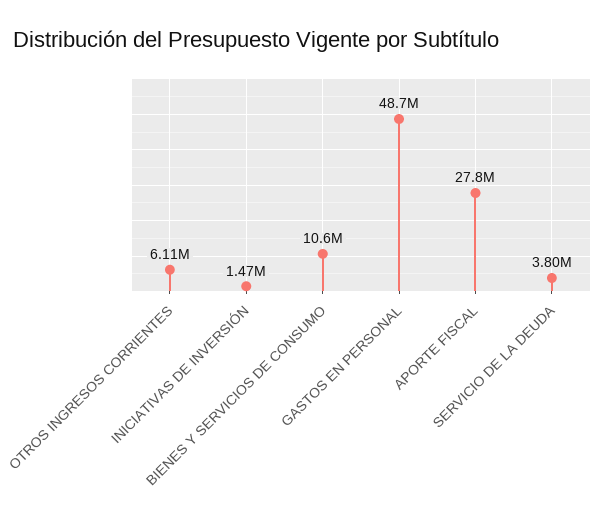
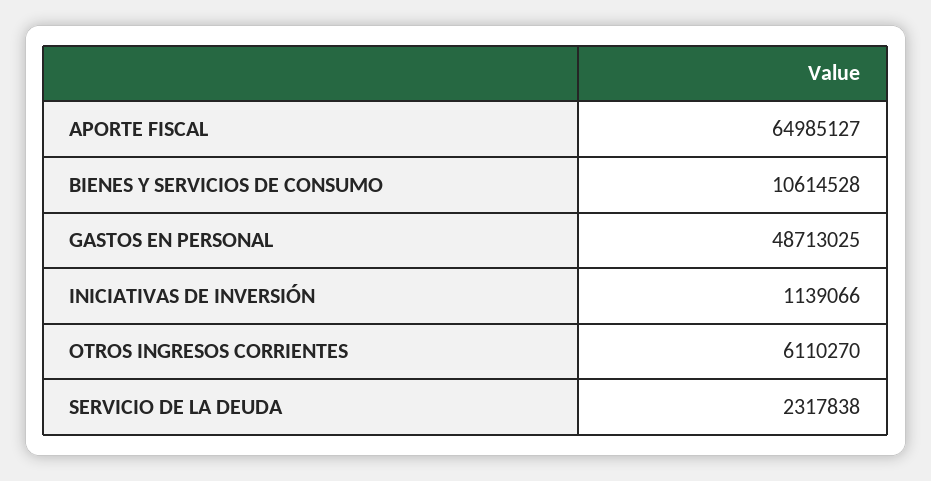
  {
    "OTROS INGRESOS CORRIENTES": 6110270,
-   "INICIATIVAS DE INVERSIÓN": 1470000,
+   "INICIATIVAS DE INVERSIÓN": 1139066,
    "BIENES Y SERVICIOS DE CONSUMO": 10614528,
    "GASTOS EN PERSONAL": 48713025,
-   "APORTE FISCAL": 27800000,
+   "APORTE FISCAL": 64985127,
-   "SERVICIO DE LA DEUDA": 3800000
+   "SERVICIO DE LA DEUDA": 2317838
  }

